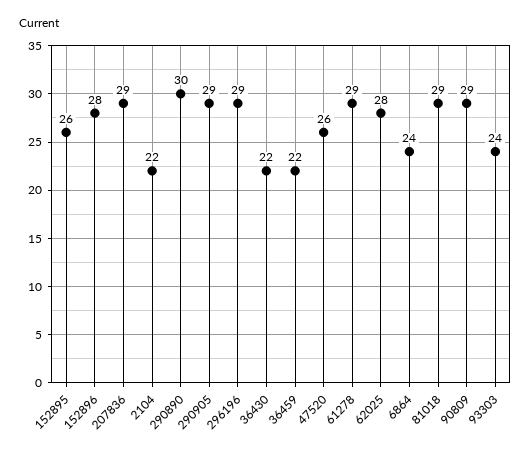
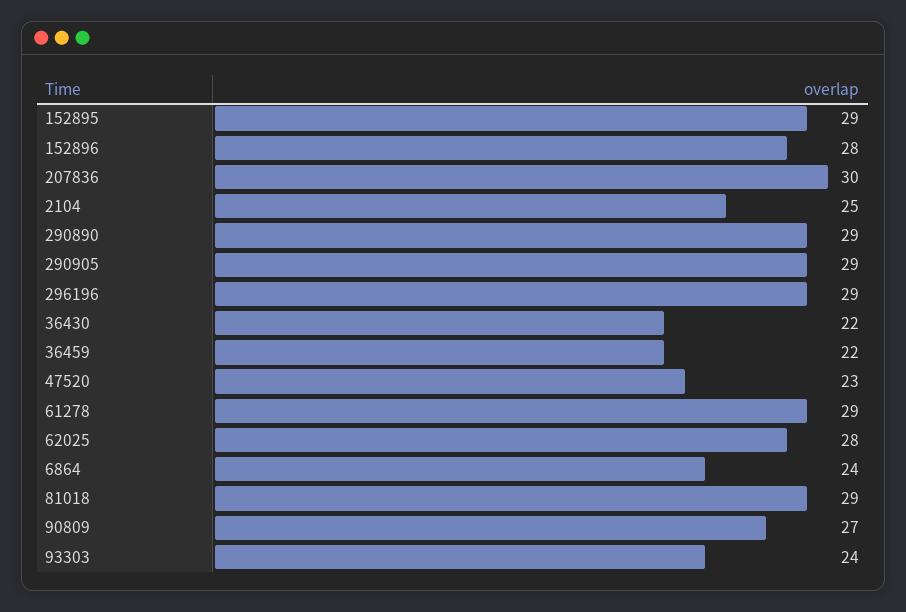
  {
-   "152895": 26,
+   "152895": 29,
    "152896": 28,
-   "207836": 29,
+   "207836": 30,
-   "2104": 22,
+   "2104": 25,
-   "290890": 30,
+   "290890": 29,
    "290905": 29,
    "296196": 29,
    "36430": 22,
    "36459": 22,
-   "47520": 26,
+   "47520": 23,
    "61278": 29,
    "62025": 28,
    "6864": 24,
    "81018": 29,
-   "90809": 29,
+   "90809": 27,
    "93303": 24
  }

